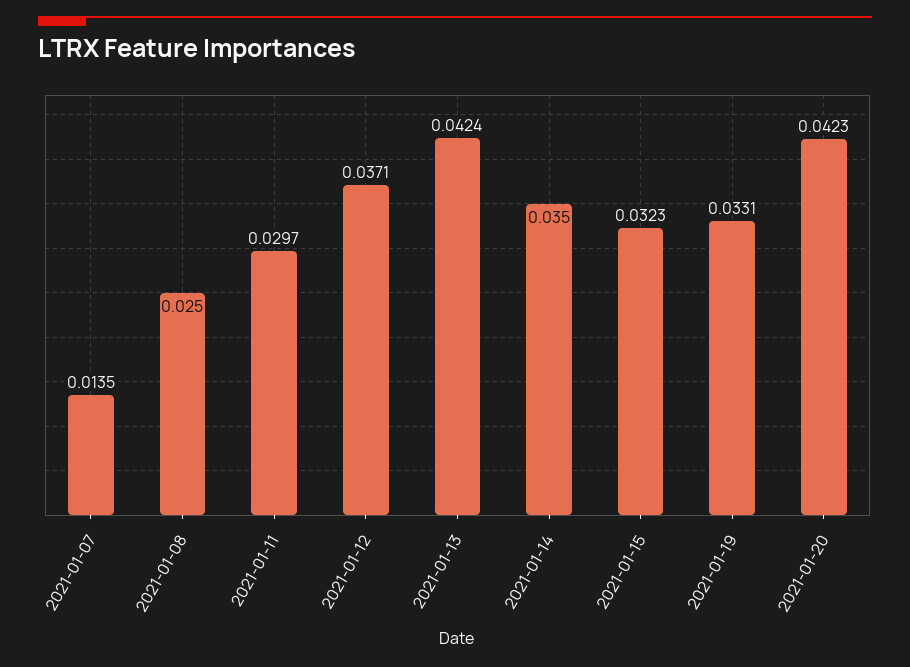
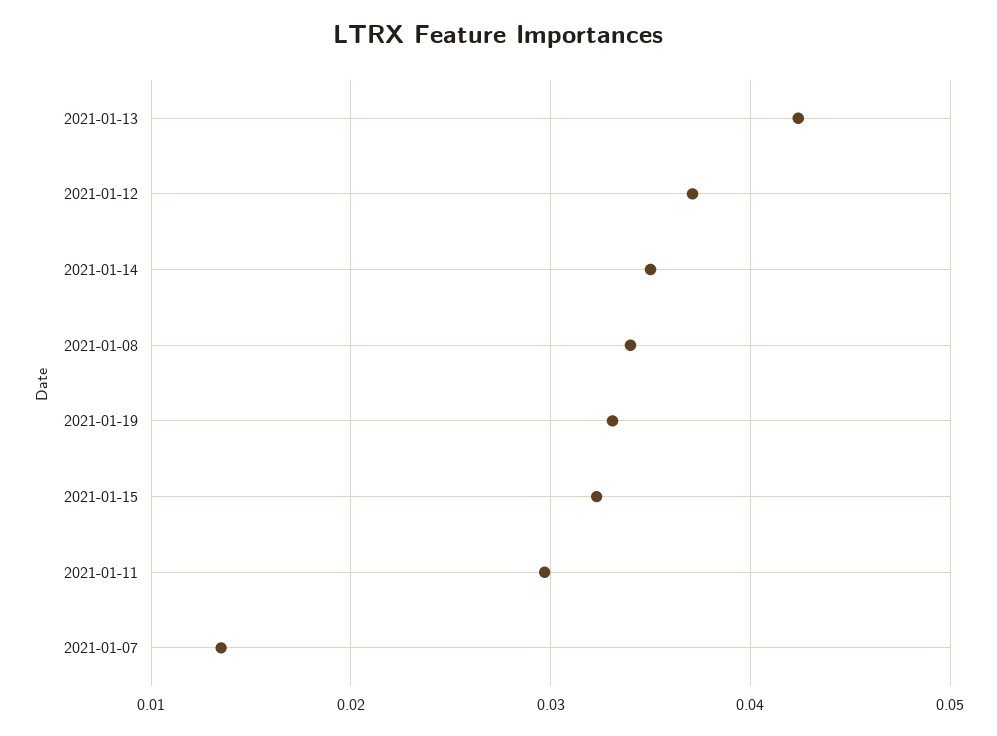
  {
    "2021-01-07": 0.0135,
-   "2021-01-08": 0.025,
+   "2021-01-08": 0.034,
    "2021-01-11": 0.0297,
    "2021-01-12": 0.0371,
    "2021-01-13": 0.0424,
    "2021-01-14": 0.035,
    "2021-01-15": 0.0323,
-   "2021-01-19": 0.0331,
+   "2021-01-19": 0.0331
-   "2021-01-20": 0.0423
  }

